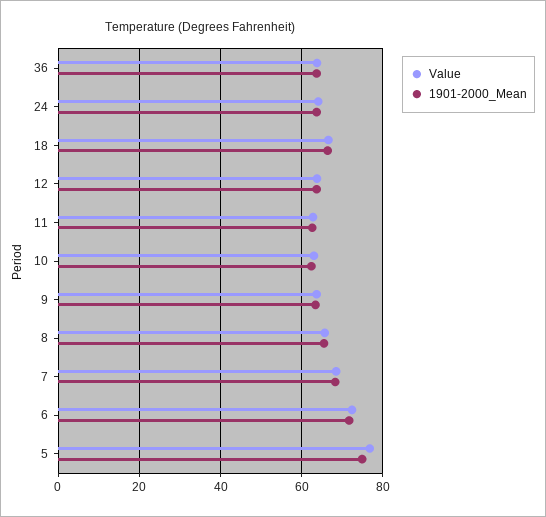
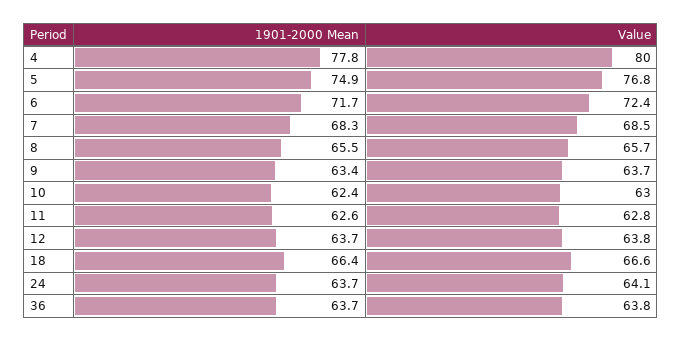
  {
    "Value": {
      "36": 63.8,
      "24": 64.1,
      "18": 66.6,
      "12": 63.8,
      "11": 62.8,
      "10": 63,
      "9": 63.7,
      "8": 65.7,
      "7": 68.5,
      "6": 72.4,
-     "5": 76.8
+     "5": 76.8,
+     "4": 80
    },
    "1901-2000_Mean": {
      "36": 63.7,
      "24": 63.7,
      "18": 66.4,
      "12": 63.7,
      "11": 62.6,
      "10": 62.4,
      "9": 63.4,
      "8": 65.5,
      "7": 68.3,
      "6": 71.7,
-     "5": 74.9
+     "5": 74.9,
+     "4": 77.8
    }
  }

